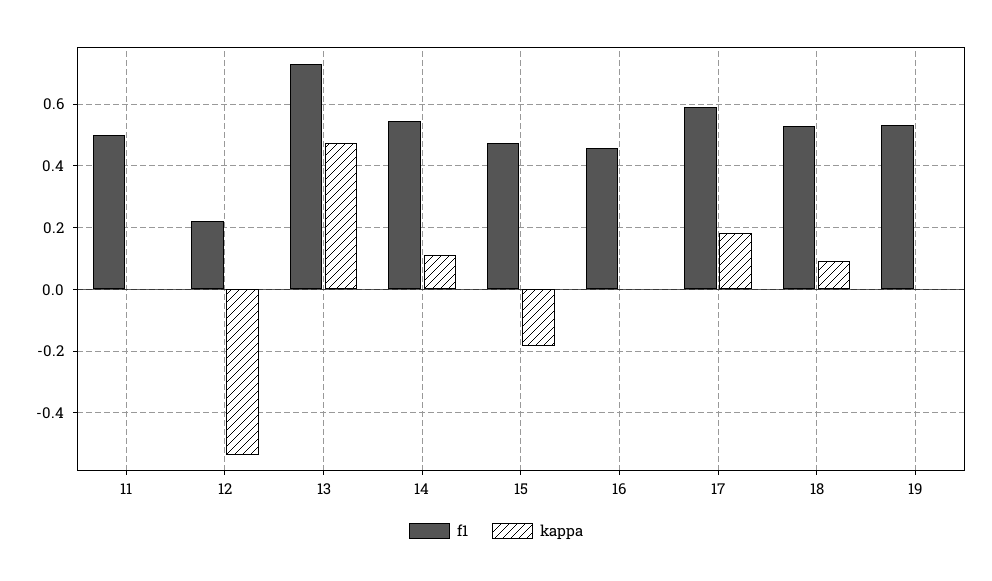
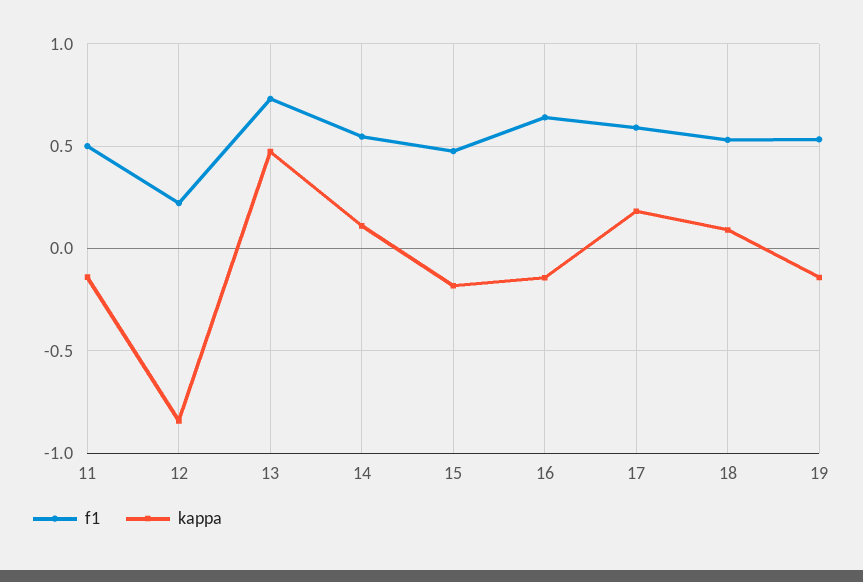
  {
    "f1": {
      "11": 0.5,
      "12": 0.22,
      "13": 0.74,
      "14": 0.54,
      "15": 0.48,
-     "16": 0.46,
+     "16": 0.65,
      "17": 0.6,
      "18": 0.52,
      "19": 0.54
    },
    "kappa": {
-     "11": 0,
+     "11": -0.15,
-     "12": -0.54,
+     "12": -0.85,
      "13": 0.48,
      "14": 0.12,
      "15": -0.18,
-     "16": 0,
+     "16": -0.15,
      "17": 0.18,
      "18": 0.1,
-     "19": 0
+     "19": -0.15
    }
  }

